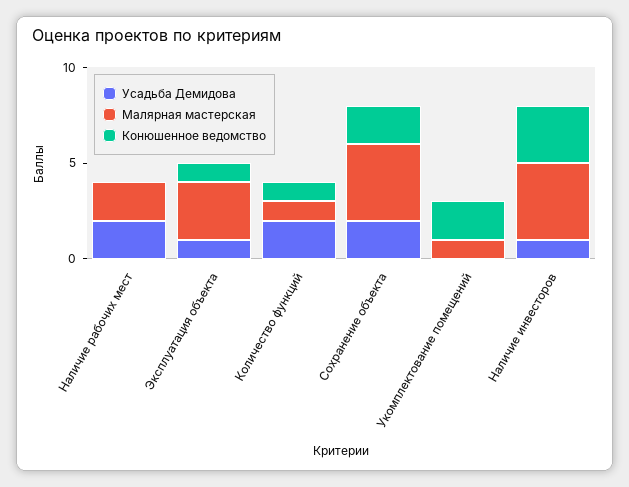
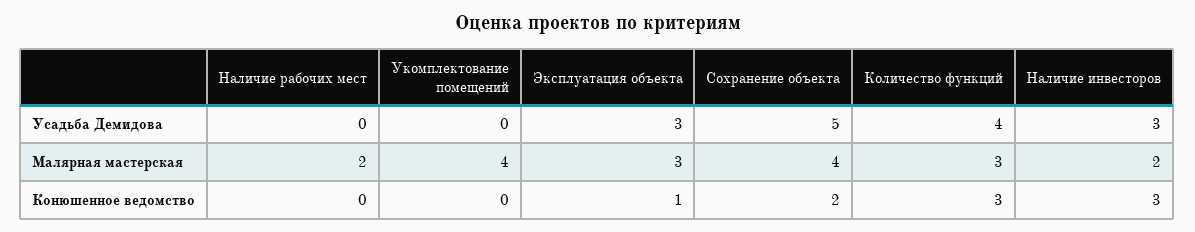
  {
    "Усадьба Демидова": {
-     "Наличие рабочих мест": 2,
+     "Наличие рабочих мест": 0,
-     "Эксплуатация объекта": 1,
+     "Эксплуатация объекта": 3,
-     "Количество функций": 2,
+     "Количество функций": 4,
-     "Сохранение объекта": 2,
+     "Сохранение объекта": 5,
      "Укомплектование помещений": 0,
-     "Наличие инвесторов": 1
+     "Наличие инвесторов": 3
    },
    "Малярная мастерская": {
      "Наличие рабочих мест": 2,
      "Эксплуатация объекта": 3,
-     "Количество функций": 1,
+     "Количество функций": 3,
      "Сохранение объекта": 4,
-     "Укомплектование помещений": 1,
+     "Укомплектование помещений": 4,
-     "Наличие инвесторов": 4
+     "Наличие инвесторов": 2
    },
    "Конюшенное ведомство": {
      "Наличие рабочих мест": 0,
      "Эксплуатация объекта": 1,
-     "Количество функций": 1,
+     "Количество функций": 3,
      "Сохранение объекта": 2,
-     "Укомплектование помещений": 2,
+     "Укомплектование помещений": 0,
      "Наличие инвесторов": 3
    }
  }

